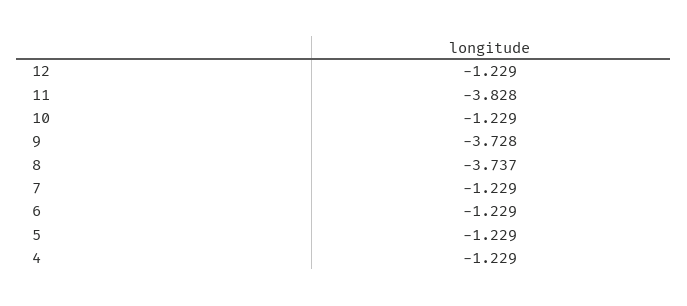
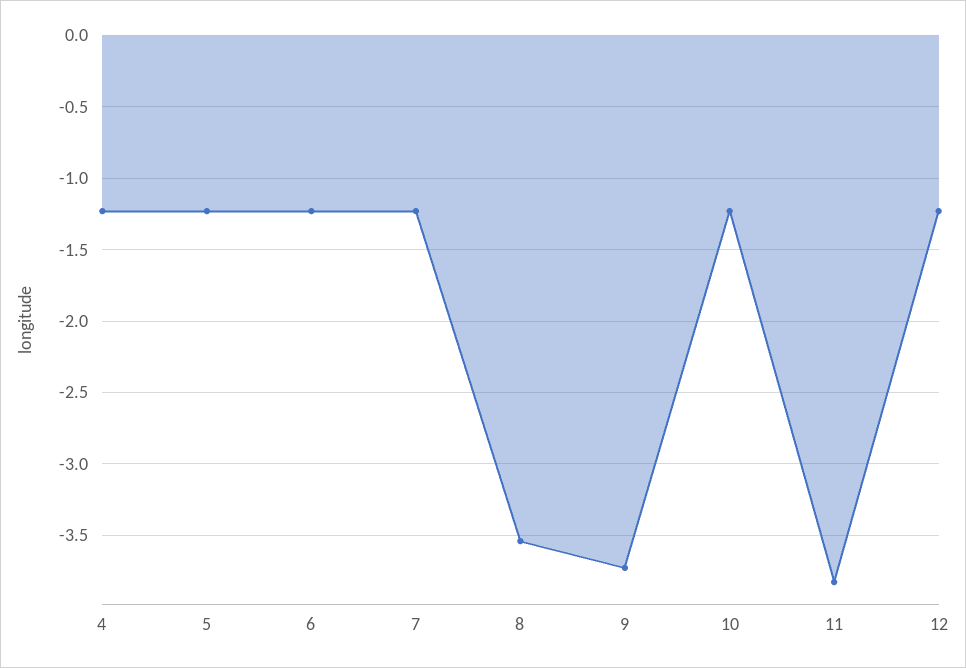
  {
    "12": -1.229,
    "11": -3.828,
    "10": -1.229,
    "9": -3.728,
-   "8": -3.737,
+   "8": -3.55,
    "7": -1.229,
    "6": -1.229,
    "5": -1.229,
    "4": -1.229
  }

